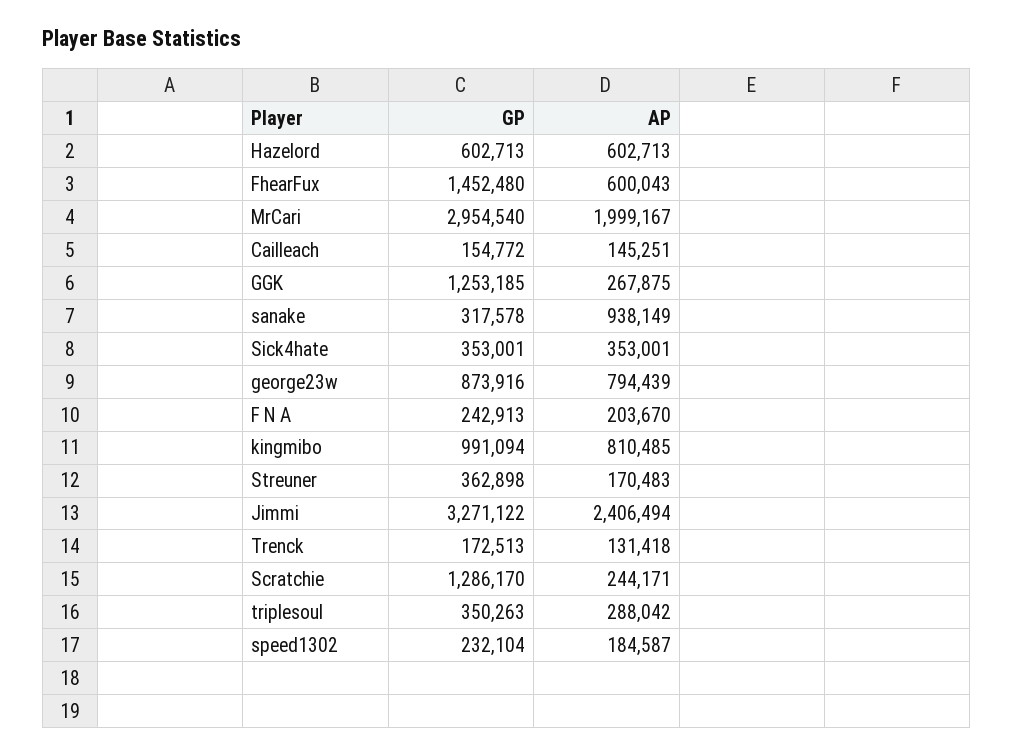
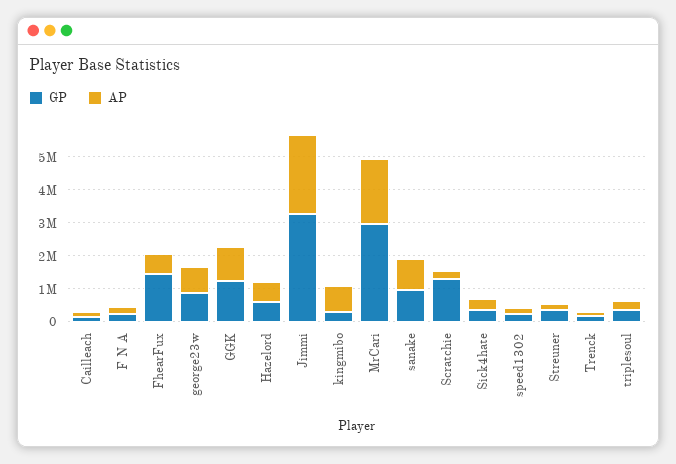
  {
    "GP": {
      "Hazelord": 602713,
      "FhearFux": 1452480,
      "MrCari": 2954540,
      "Cailleach": 154772,
      "GGK": 1253185,
-     "sanake": 317578,
+     "sanake": 1000000,
      "Sick4hate": 353001,
      "george23w": 873916,
      "F N A": 242913,
-     "kingmibo": 991094,
+     "kingmibo": 250000,
      "Streuner": 362898,
      "Jimmi": 3271122,
      "Trenck": 172513,
      "Scratchie": 1286170,
      "triplesoul": 350263,
      "speed1302": 232104
    },
    "AP": {
      "Hazelord": 602713,
      "FhearFux": 600043,
      "MrCari": 1999167,
      "Cailleach": 145251,
-     "GGK": 267875,
+     "GGK": 1000000,
      "sanake": 938149,
      "Sick4hate": 353001,
      "george23w": 794439,
      "F N A": 203670,
      "kingmibo": 810485,
      "Streuner": 170483,
      "Jimmi": 2406494,
      "Trenck": 131418,
      "Scratchie": 244171,
      "triplesoul": 288042,
      "speed1302": 184587
    }
  }

